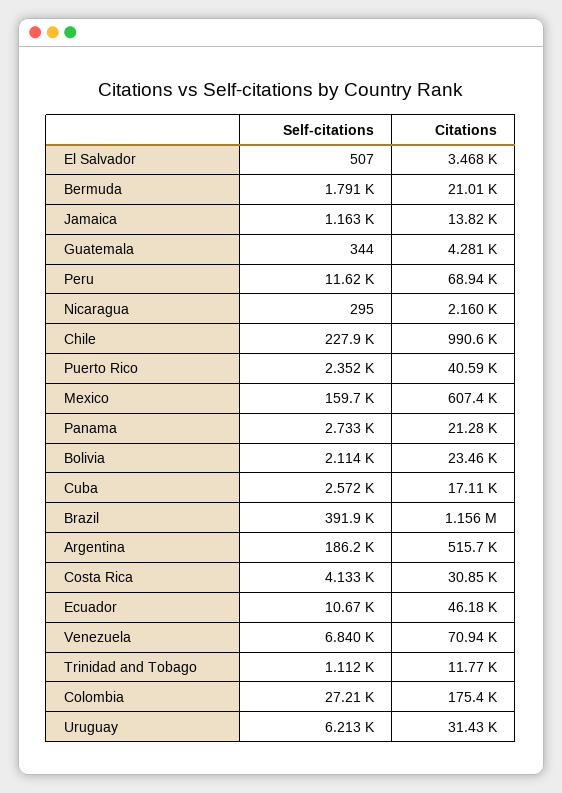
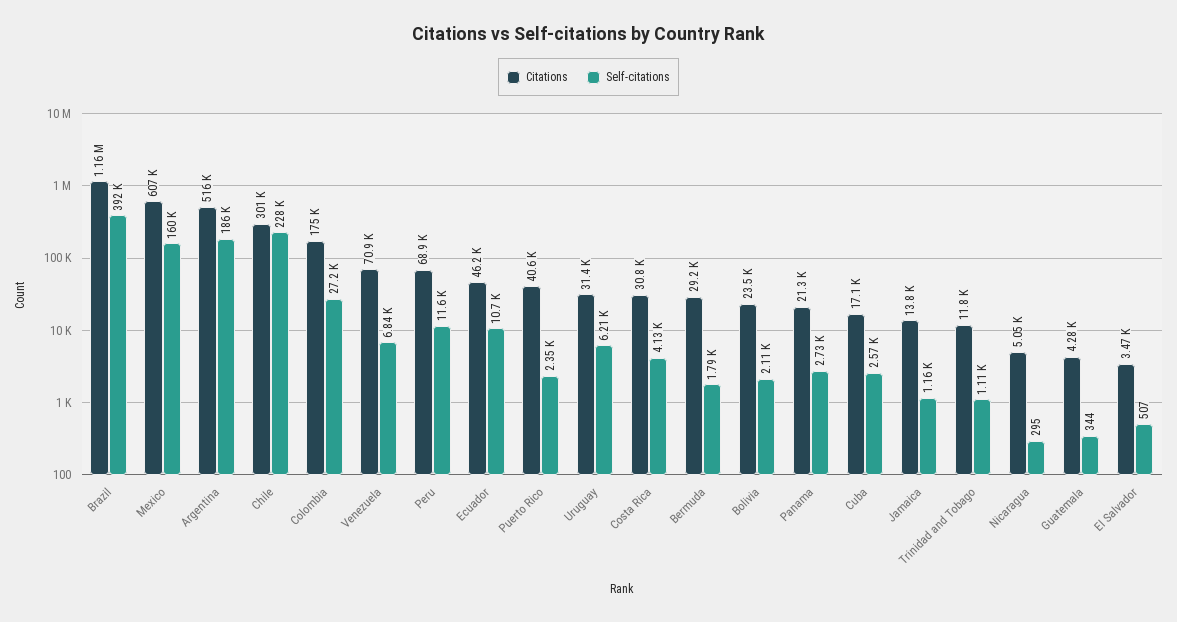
  {
    "Self-citations": {
      "El Salvador": 507,
      "Bermuda": 1791,
      "Jamaica": 1163,
      "Guatemala": 344,
      "Peru": 11620,
      "Nicaragua": 295,
      "Chile": 227900,
      "Puerto Rico": 2352,
      "Mexico": 159700,
      "Panama": 2733,
      "Bolivia": 2114,
      "Cuba": 2572,
      "Brazil": 391900,
      "Argentina": 186200,
      "Costa Rica": 4133,
      "Ecuador": 10670,
      "Venezuela": 6840,
      "Trinidad and Tobago": 1112,
      "Colombia": 27210,
      "Uruguay": 6213
    },
    "Citations": {
      "El Salvador": 3468,
-     "Bermuda": 21010,
+     "Bermuda": 29200,
      "Jamaica": 13820,
      "Guatemala": 4281,
      "Peru": 68940,
-     "Nicaragua": 2160,
+     "Nicaragua": 5050,
-     "Chile": 990600,
+     "Chile": 301000,
      "Puerto Rico": 40590,
      "Mexico": 607400,
      "Panama": 21280,
      "Bolivia": 23460,
      "Cuba": 17110,
      "Brazil": 1156000,
      "Argentina": 515700,
      "Costa Rica": 30850,
      "Ecuador": 46180,
      "Venezuela": 70940,
      "Trinidad and Tobago": 11770,
      "Colombia": 175400,
      "Uruguay": 31430
    }
  }

